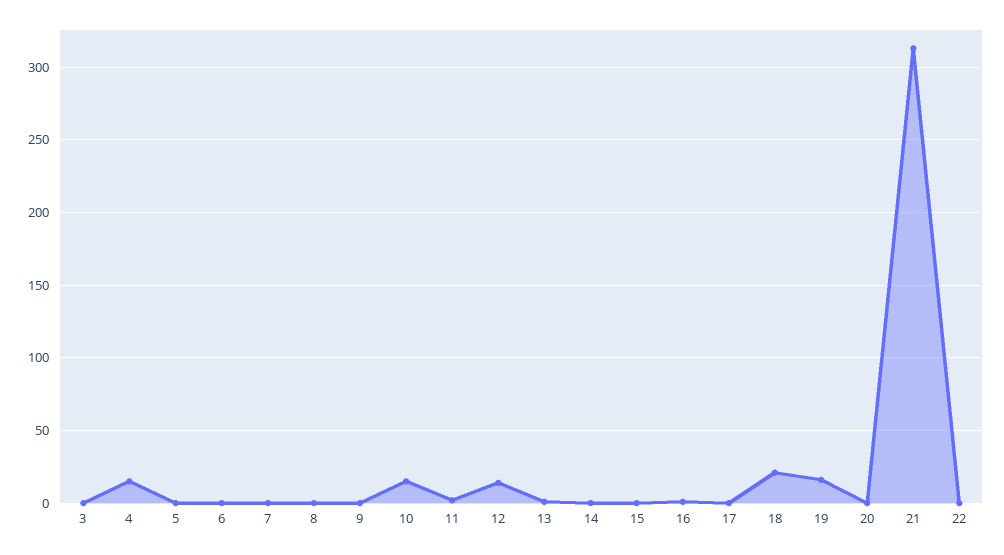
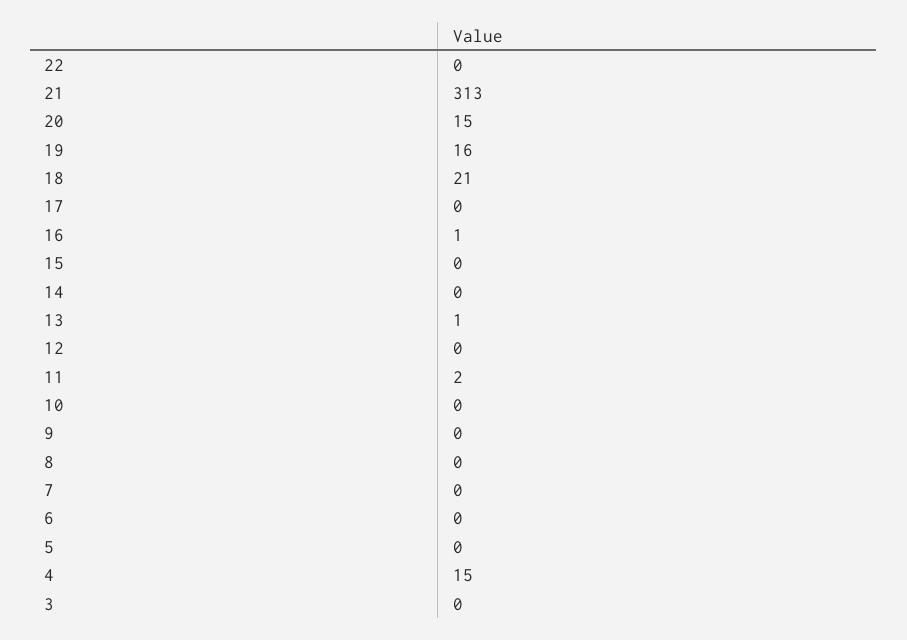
  {
    "3": 0,
    "4": 15,
    "5": 0,
    "6": 0,
    "7": 0,
    "8": 0,
    "9": 0,
-   "10": 15,
+   "10": 0,
    "11": 2,
-   "12": 15,
+   "12": 0,
    "13": 1,
    "14": 0,
    "15": 0,
    "16": 1,
    "17": 0,
    "18": 21,
    "19": 16,
-   "20": 0,
+   "20": 15,
    "21": 313,
    "22": 0
  }

